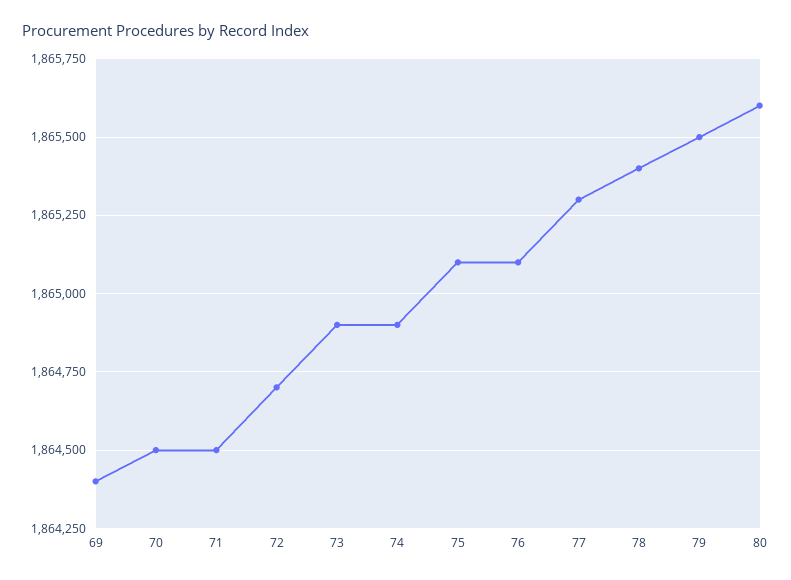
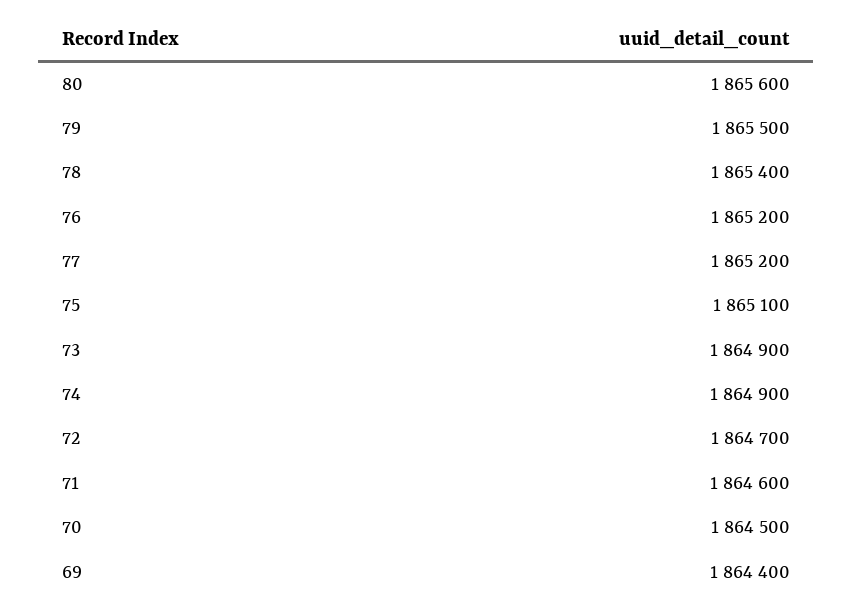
  {
    "69": 1864400,
    "70": 1864500,
-   "71": 1864500,
+   "71": 1864600,
    "72": 1864700,
    "73": 1864900,
    "74": 1864900,
    "75": 1865100,
-   "76": 1865100,
+   "76": 1865200,
-   "77": 1865300,
+   "77": 1865200,
    "78": 1865400,
    "79": 1865500,
    "80": 1865600
  }

